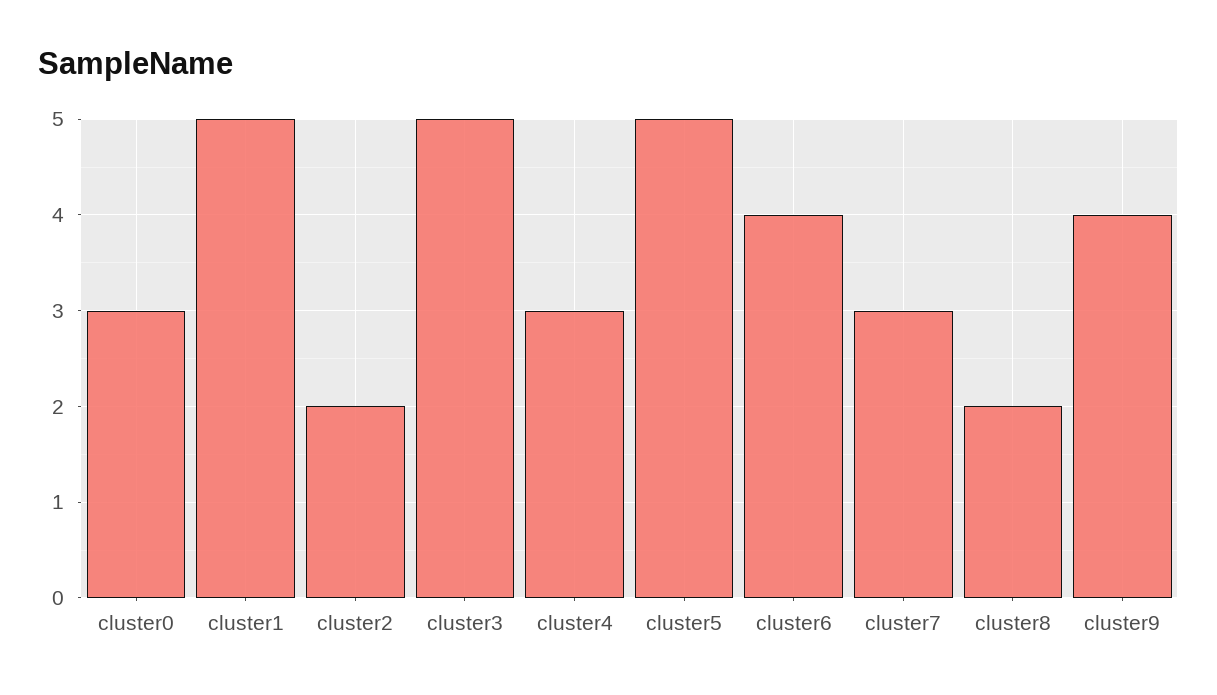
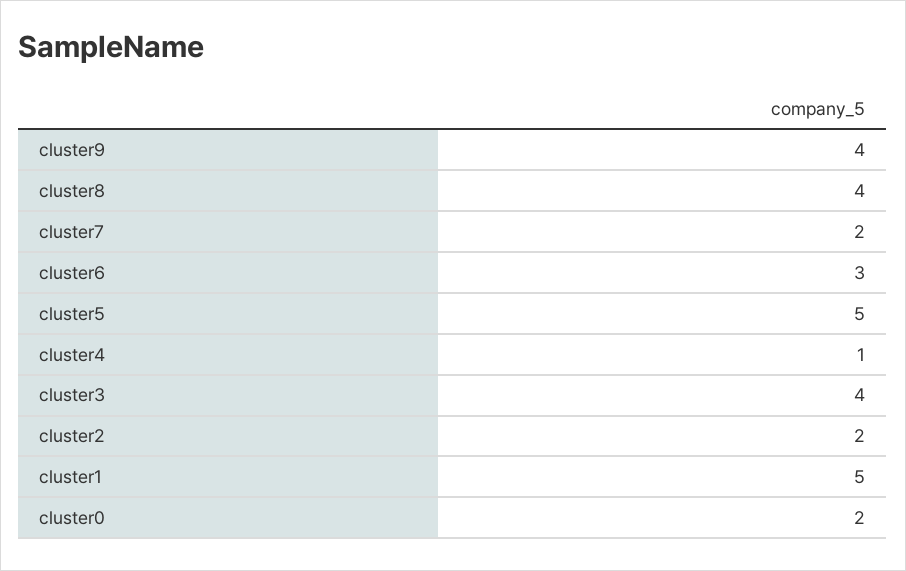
  {
-   "cluster0": 3,
+   "cluster0": 2,
    "cluster1": 5,
    "cluster2": 2,
-   "cluster3": 5,
+   "cluster3": 4,
-   "cluster4": 3,
+   "cluster4": 1,
    "cluster5": 5,
-   "cluster6": 4,
+   "cluster6": 3,
-   "cluster7": 3,
+   "cluster7": 2,
-   "cluster8": 2,
+   "cluster8": 4,
    "cluster9": 4
  }

